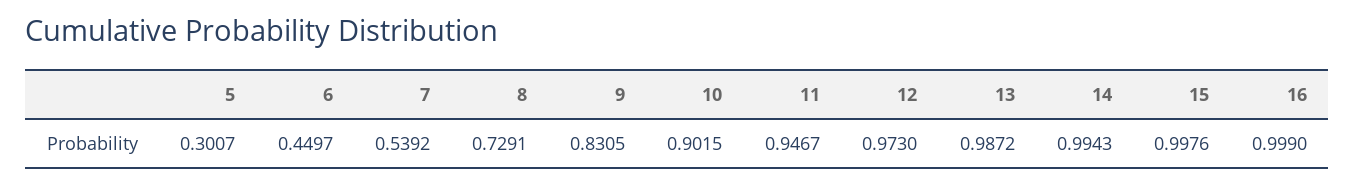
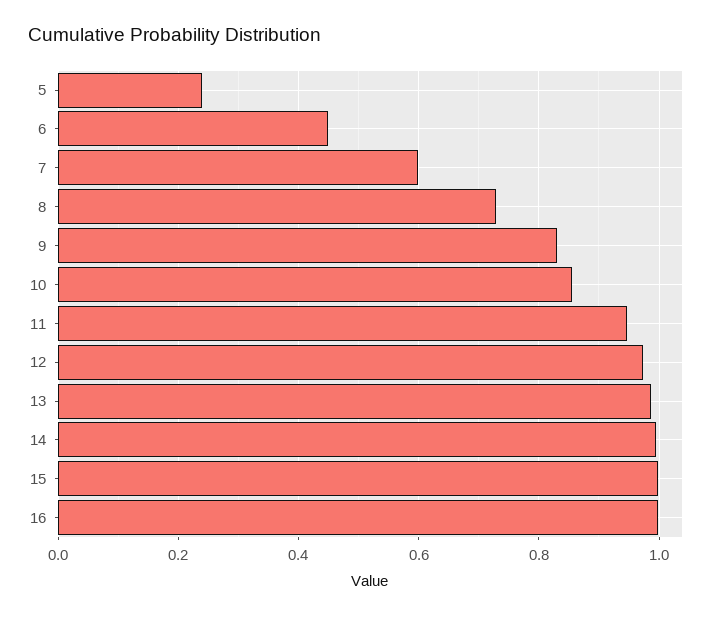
  {
-   "5": 0.3007,
+   "5": 0.24,
    "6": 0.4497,
-   "7": 0.5392,
+   "7": 0.6,
    "8": 0.7291,
    "9": 0.8305,
-   "10": 0.9015,
+   "10": 0.86,
    "11": 0.9467,
    "12": 0.973,
    "13": 0.9872,
    "14": 0.9943,
    "15": 0.9976,
    "16": 0.999
  }

